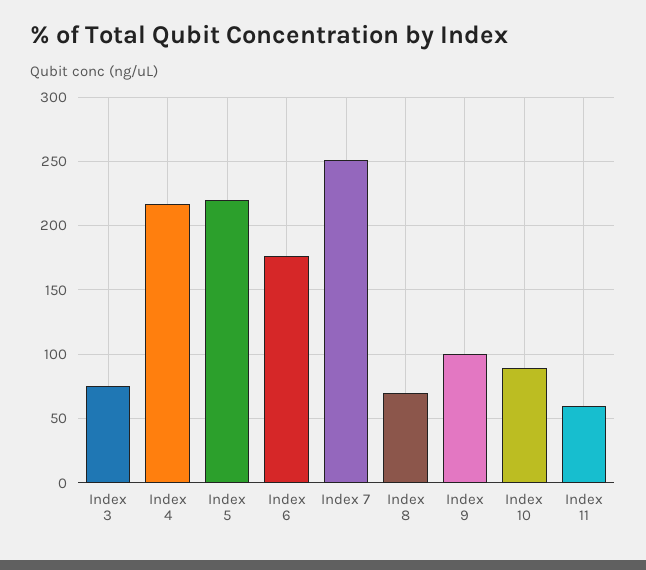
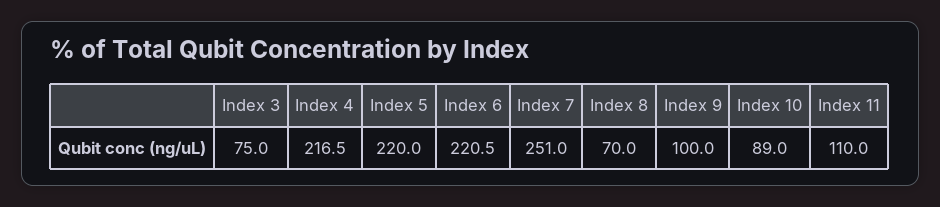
  {
    "Index 3": 75,
    "Index 4": 216.5,
    "Index 5": 220,
-   "Index 6": 175,
+   "Index 6": 220.5,
    "Index 7": 251,
    "Index 8": 70,
    "Index 9": 100,
    "Index 10": 89,
-   "Index 11": 60
+   "Index 11": 110
  }

